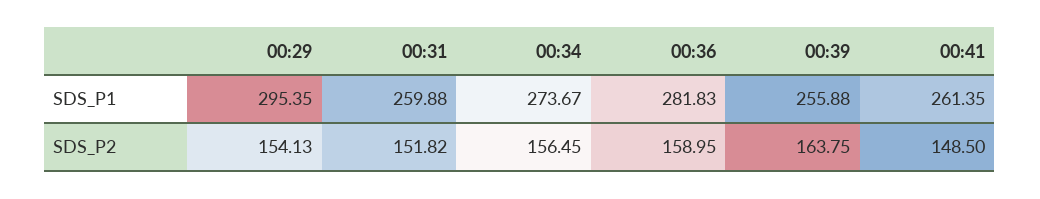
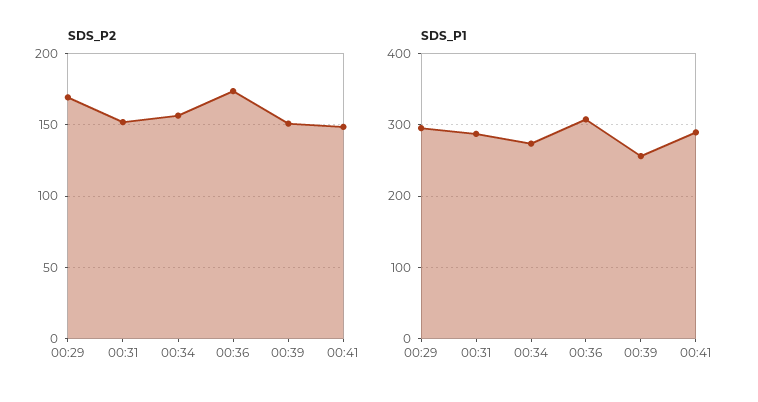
  {
    "SDS_P1": {
      "00:29": 295.35,
-     "00:31": 259.88,
+     "00:31": 290,
      "00:34": 273.67,
-     "00:36": 281.83,
+     "00:36": 310,
      "00:39": 255.88,
-     "00:41": 261.35
+     "00:41": 290
    },
    "SDS_P2": {
-     "00:29": 154.13,
+     "00:29": 170,
      "00:31": 151.82,
      "00:34": 156.45,
-     "00:36": 158.95,
+     "00:36": 175,
-     "00:39": 163.75,
+     "00:39": 150,
      "00:41": 148.5
    }
  }

